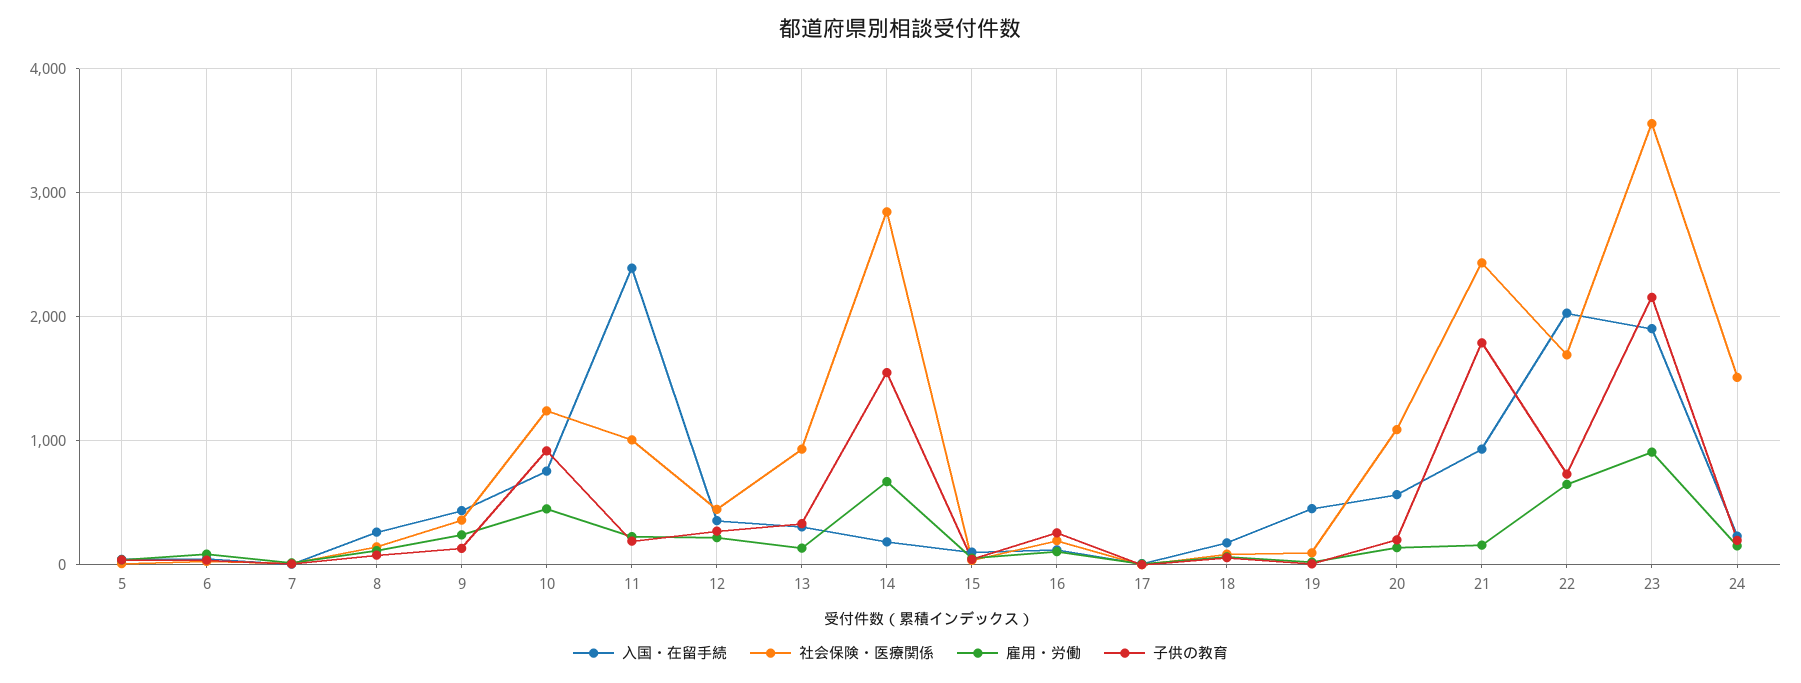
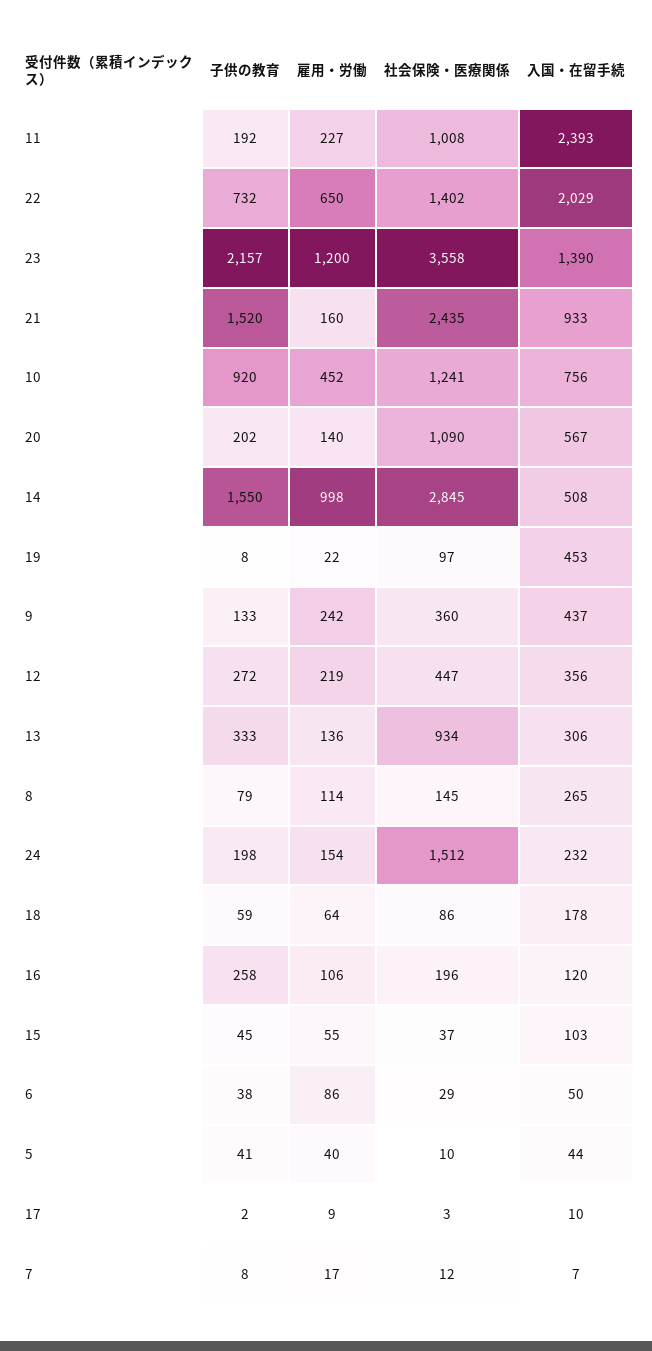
  {
    "入国・在留手続": {
      "5": 44,
      "6": 50,
      "7": 7,
      "8": 265,
      "9": 437,
      "10": 756,
      "11": 2393,
      "12": 356,
      "13": 306,
-     "14": 200,
+     "14": 508,
      "15": 103,
      "16": 120,
      "17": 10,
      "18": 178,
      "19": 453,
      "20": 567,
      "21": 933,
      "22": 2029,
-     "23": 1900,
+     "23": 1390,
      "24": 232
    },
    "社会保険・医療関係": {
      "5": 10,
      "6": 29,
      "7": 12,
      "8": 145,
      "9": 360,
      "10": 1241,
      "11": 1008,
      "12": 447,
      "13": 934,
      "14": 2845,
      "15": 37,
      "16": 196,
      "17": 3,
      "18": 86,
      "19": 97,
      "20": 1090,
      "21": 2435,
-     "22": 1700,
+     "22": 1402,
      "23": 3558,
      "24": 1512
    },
    "雇用・労働": {
      "5": 40,
      "6": 86,
      "7": 17,
      "8": 114,
      "9": 242,
      "10": 452,
      "11": 227,
      "12": 219,
      "13": 136,
-     "14": 700,
+     "14": 998,
      "15": 55,
      "16": 106,
      "17": 9,
      "18": 64,
      "19": 22,
      "20": 140,
      "21": 160,
      "22": 650,
-     "23": 900,
+     "23": 1200,
      "24": 154
    },
    "子供の教育": {
      "5": 41,
      "6": 38,
      "7": 8,
      "8": 79,
      "9": 133,
      "10": 920,
      "11": 192,
      "12": 272,
      "13": 333,
      "14": 1550,
      "15": 45,
      "16": 258,
      "17": 2,
      "18": 59,
      "19": 8,
      "20": 202,
-     "21": 1800,
+     "21": 1520,
      "22": 732,
      "23": 2157,
      "24": 198
    }
  }

